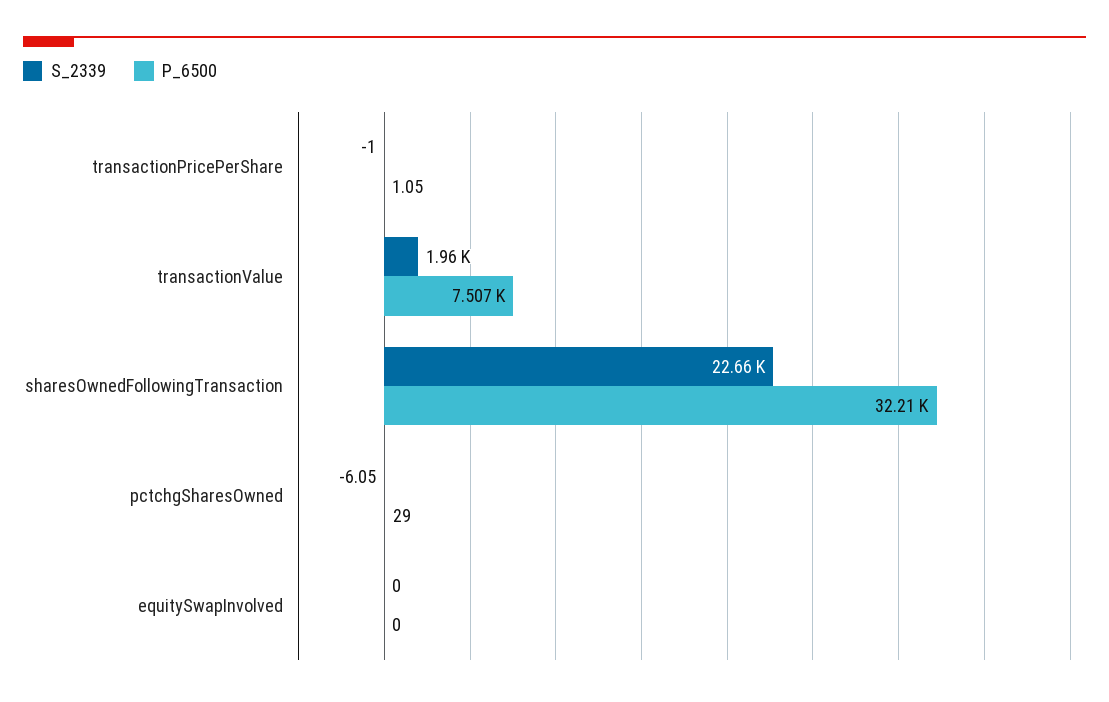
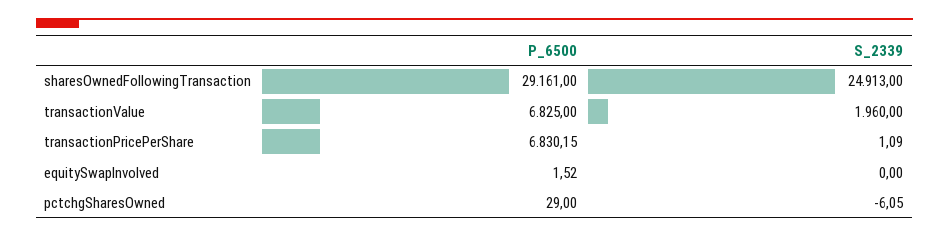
  {
    "S_2339": {
-     "transactionPricePerShare": -1,
+     "transactionPricePerShare": 1.09,
      "transactionValue": 1960,
-     "sharesOwnedFollowingTransaction": 22660,
+     "sharesOwnedFollowingTransaction": 24913,
      "pctchgSharesOwned": -6.05,
      "equitySwapInvolved": 0
    },
    "P_6500": {
-     "transactionPricePerShare": 1.05,
+     "transactionPricePerShare": 6830.15,
-     "transactionValue": 7507,
+     "transactionValue": 6825,
-     "sharesOwnedFollowingTransaction": 32210,
+     "sharesOwnedFollowingTransaction": 29161,
      "pctchgSharesOwned": 29,
-     "equitySwapInvolved": 0
+     "equitySwapInvolved": 1.52
    }
  }

